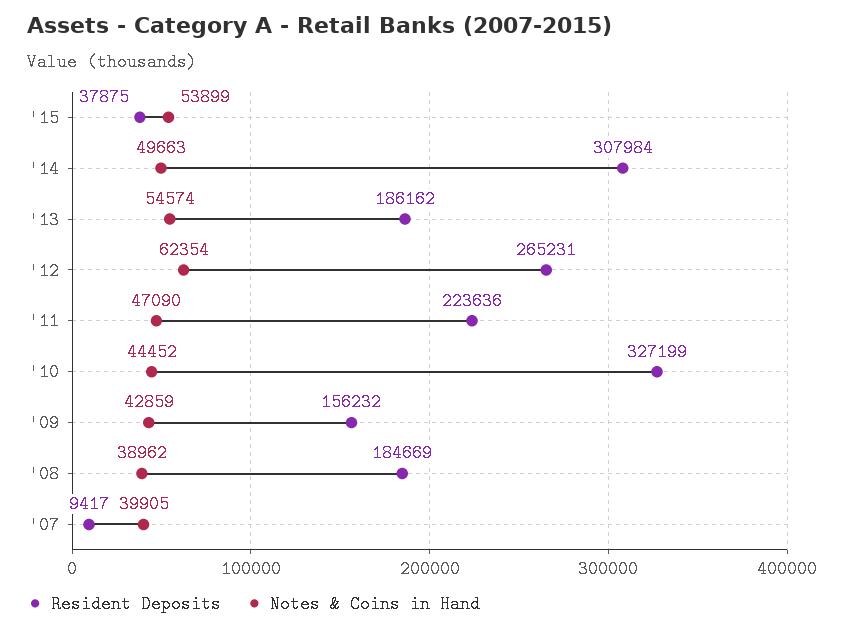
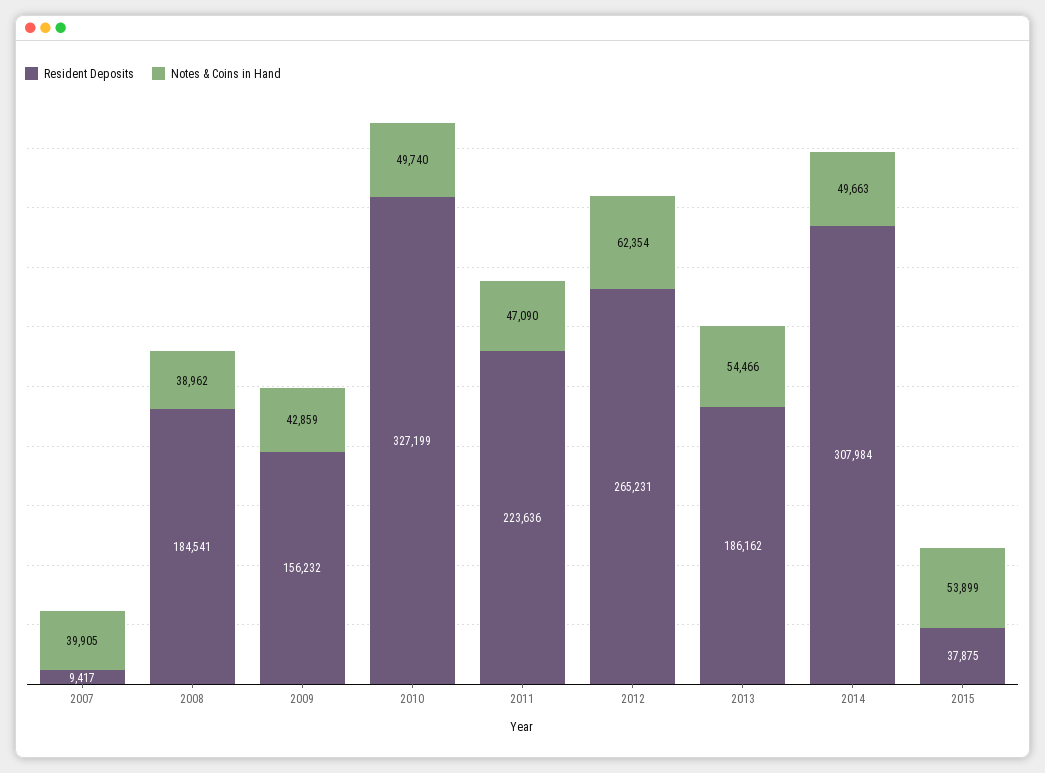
  {
    "Resident Deposits": {
      "'15": 37875,
      "'14": 307984,
      "'13": 186162,
      "'12": 265231,
      "'11": 223636,
      "'10": 327199,
      "'09": 156232,
-     "'08": 184669,
+     "'08": 184541,
      "'07": 9417
    },
    "Notes & Coins in Hand": {
      "'15": 53899,
      "'14": 49663,
-     "'13": 54574,
+     "'13": 54466,
      "'12": 62354,
      "'11": 47090,
-     "'10": 44452,
+     "'10": 49740,
      "'09": 42859,
      "'08": 38962,
      "'07": 39905
    }
  }

